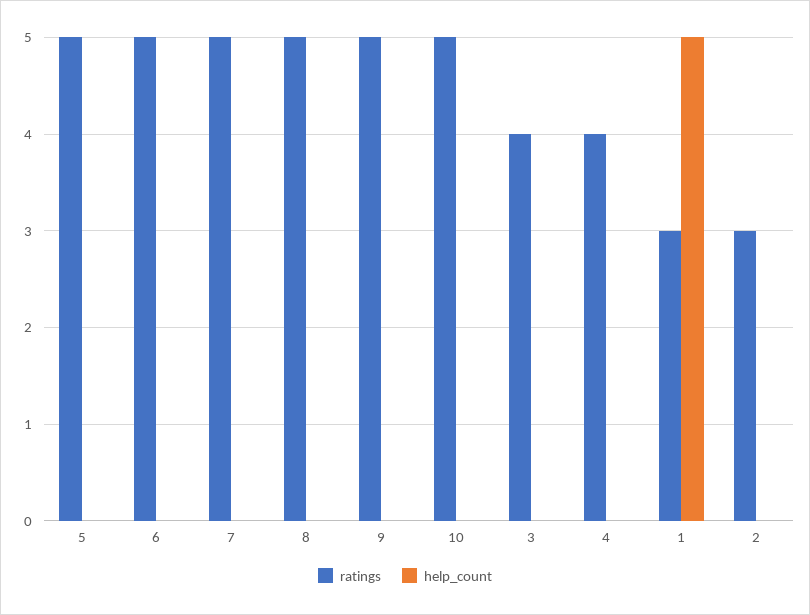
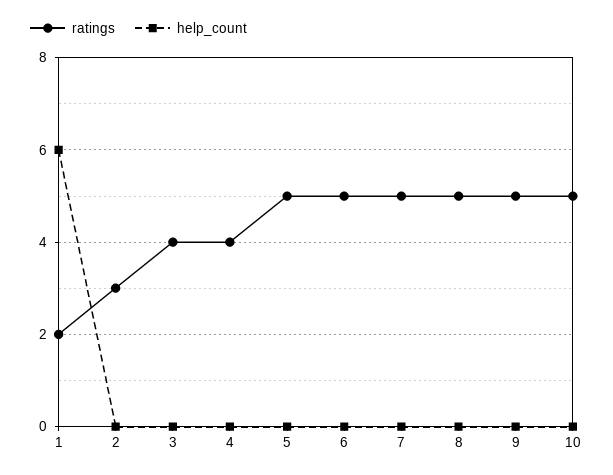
  {
    "ratings": {
      "5": 5,
      "6": 5,
      "7": 5,
      "8": 5,
      "9": 5,
      "10": 5,
      "3": 4,
      "4": 4,
-     "1": 3,
+     "1": 2,
      "2": 3
    },
    "help_count": {
      "5": 0,
      "6": 0,
      "7": 0,
      "8": 0,
      "9": 0,
      "10": 0,
      "3": 0,
      "4": 0,
-     "1": 5,
+     "1": 6,
      "2": 0
    }
  }

